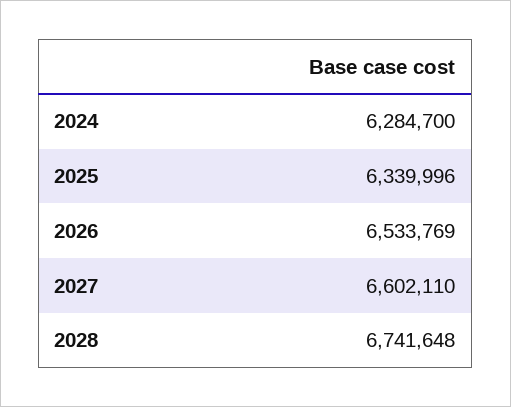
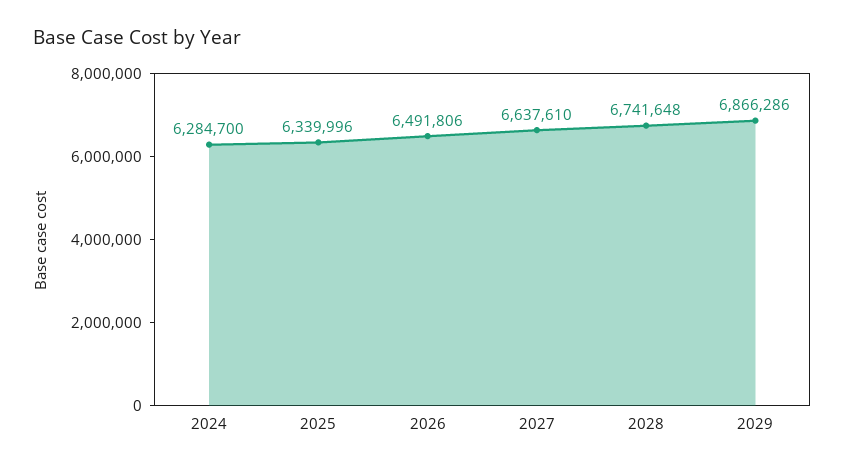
  {
    "2024": 6284700,
    "2025": 6339996,
-   "2026": 6533769,
+   "2026": 6491806,
-   "2027": 6602110,
+   "2027": 6637610,
-   "2028": 6741648
+   "2028": 6741648,
+   "2029": 6866286
  }

